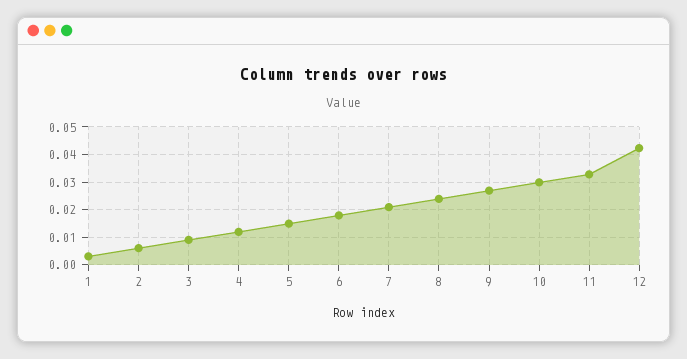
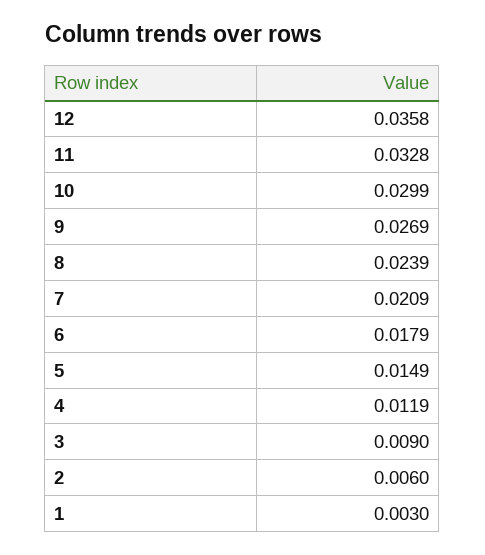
  {
    "1": 0.003,
    "2": 0.006,
    "3": 0.009,
    "4": 0.0119,
    "5": 0.0149,
    "6": 0.0179,
    "7": 0.0209,
    "8": 0.0239,
    "9": 0.0269,
    "10": 0.0299,
    "11": 0.0328,
-   "12": 0.0425
+   "12": 0.0358
  }

